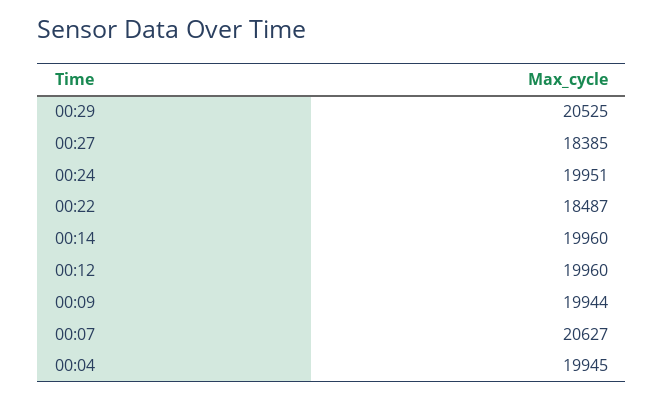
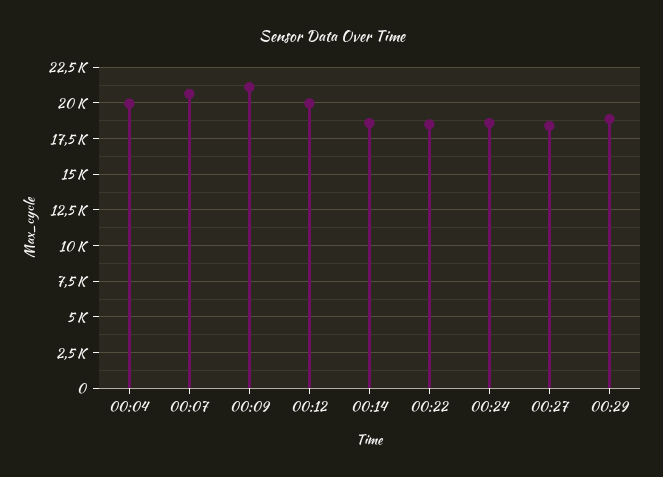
  {
-   "00:29": 20525,
+   "00:29": 19000,
    "00:27": 18385,
-   "00:24": 19951,
+   "00:24": 18500,
    "00:22": 18487,
-   "00:14": 19960,
+   "00:14": 18500,
    "00:12": 19960,
-   "00:09": 19944,
+   "00:09": 21000,
    "00:07": 20627,
    "00:04": 19945
  }

